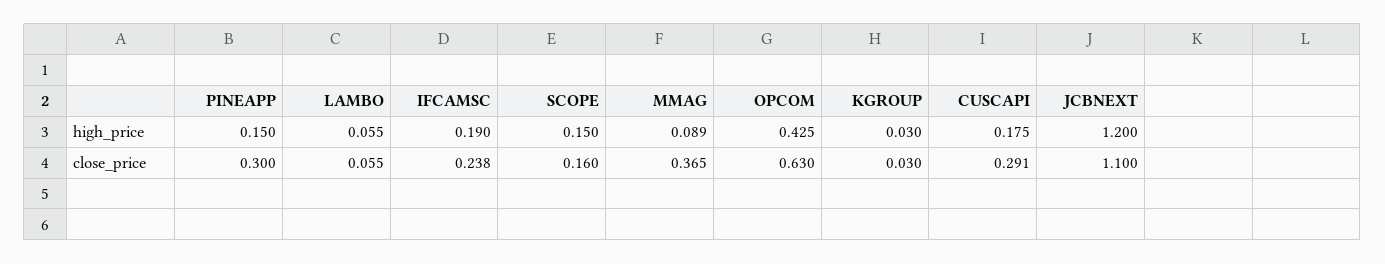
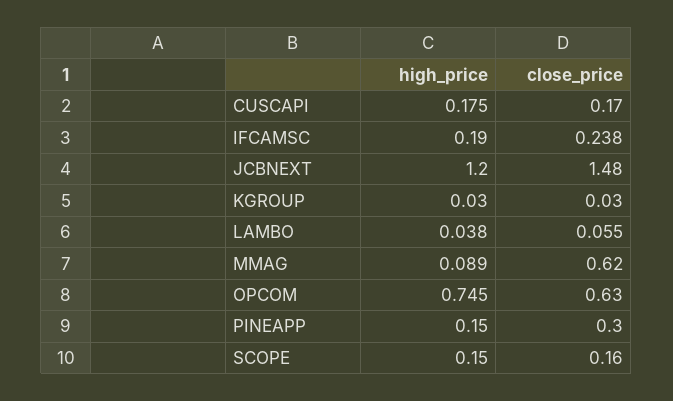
  {
    "PINEAPP": {
      "high_price": 0.15,
      "close_price": 0.3
    },
    "LAMBO": {
-     "high_price": 0.055,
+     "high_price": 0.038,
      "close_price": 0.055
    },
    "IFCAMSC": {
      "high_price": 0.19,
      "close_price": 0.238
    },
    "SCOPE": {
      "high_price": 0.15,
      "close_price": 0.16
    },
    "MMAG": {
      "high_price": 0.089,
-     "close_price": 0.365
+     "close_price": 0.62
    },
    "OPCOM": {
-     "high_price": 0.425,
+     "high_price": 0.745,
      "close_price": 0.63
    },
    "KGROUP": {
      "high_price": 0.03,
      "close_price": 0.03
    },
    "CUSCAPI": {
      "high_price": 0.175,
-     "close_price": 0.291
+     "close_price": 0.17
    },
    "JCBNEXT": {
      "high_price": 1.2,
-     "close_price": 1.1
+     "close_price": 1.48
    }
  }

